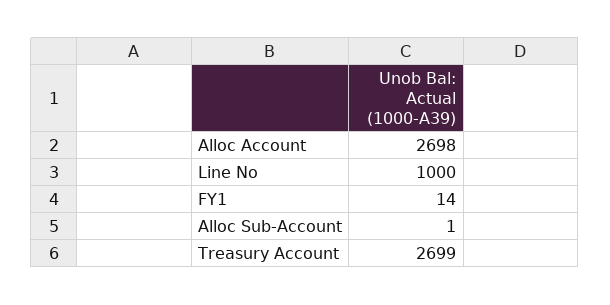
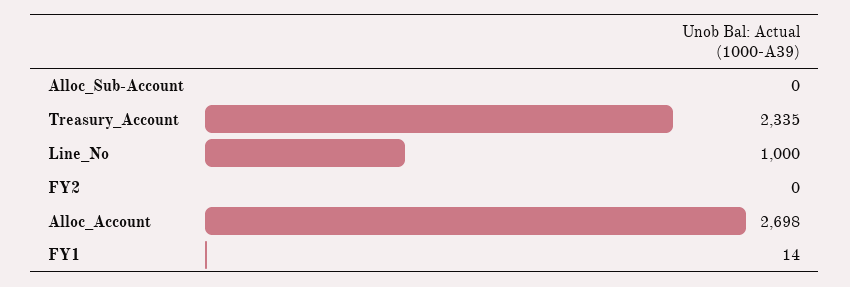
  {
    "Alloc Account": 2698,
    "Line No": 1000,
    "FY1": 14,
-   "Alloc Sub-Account": 1,
+   "Alloc Sub-Account": 0,
-   "Treasury Account": 2699
+   "Treasury Account": 2335,
+   "FY2": 0
  }

